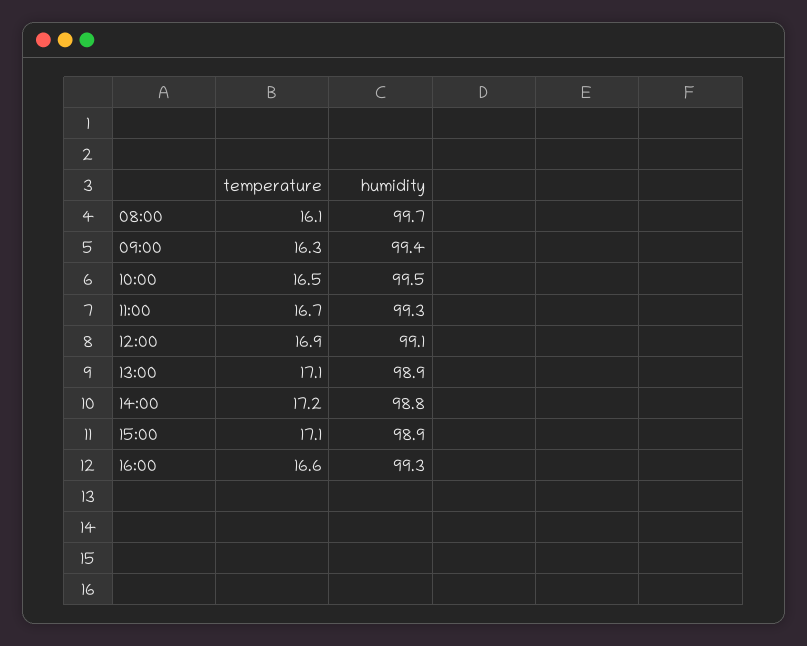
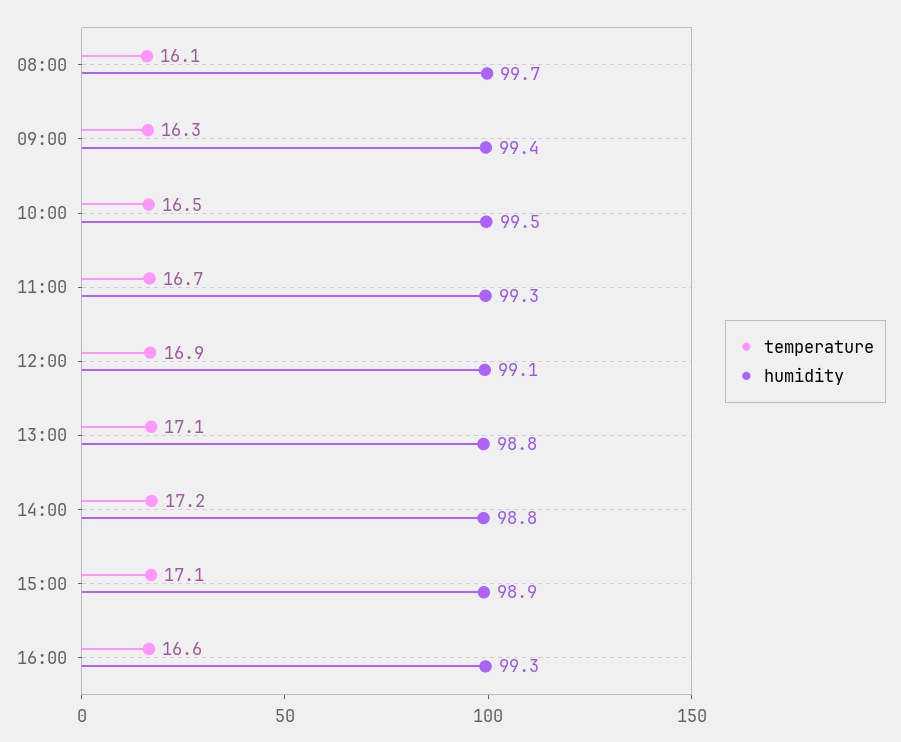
  {
    "temperature": {
      "08:00": 16.1,
      "09:00": 16.3,
      "10:00": 16.5,
      "11:00": 16.7,
      "12:00": 16.9,
      "13:00": 17.1,
      "14:00": 17.2,
      "15:00": 17.1,
      "16:00": 16.6
    },
    "humidity": {
      "08:00": 99.7,
      "09:00": 99.4,
      "10:00": 99.5,
      "11:00": 99.3,
      "12:00": 99.1,
-     "13:00": 98.9,
+     "13:00": 98.8,
      "14:00": 98.8,
      "15:00": 98.9,
      "16:00": 99.3
    }
  }

